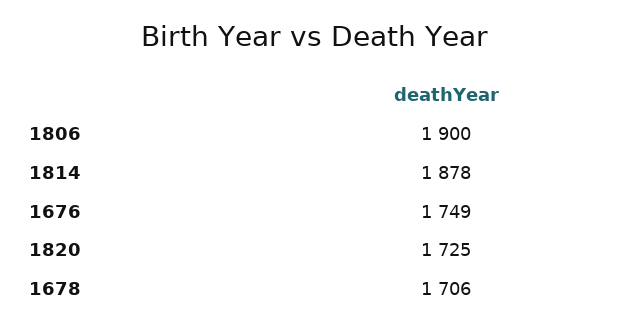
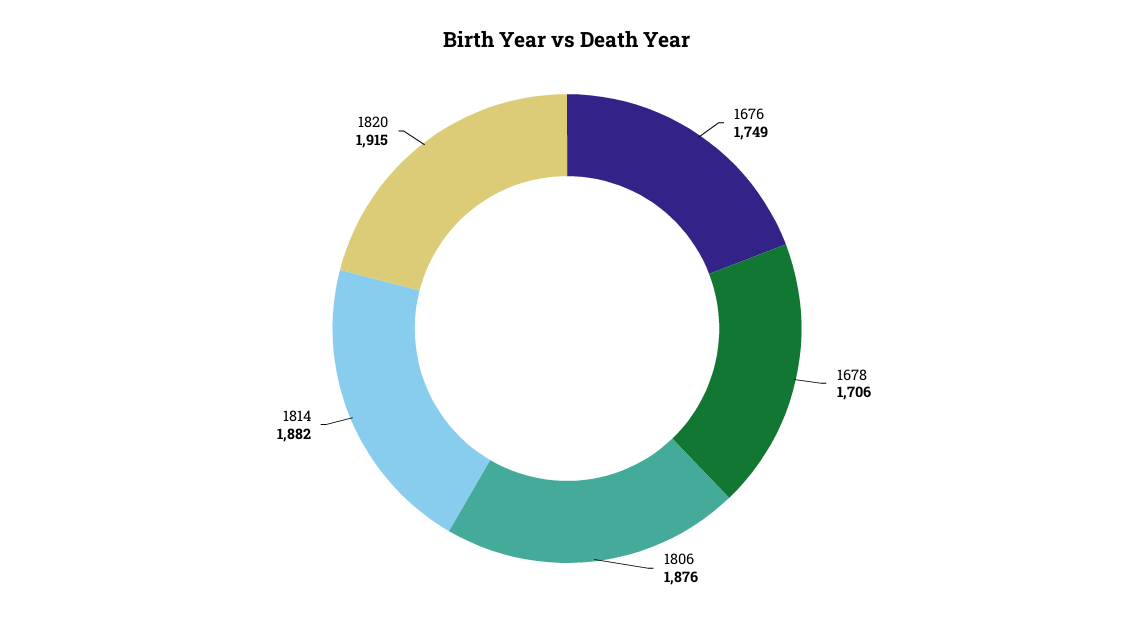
  {
-   "1806": 1900,
+   "1806": 1876,
-   "1814": 1878,
+   "1814": 1882,
    "1676": 1749,
-   "1820": 1725,
+   "1820": 1915,
    "1678": 1706
  }

